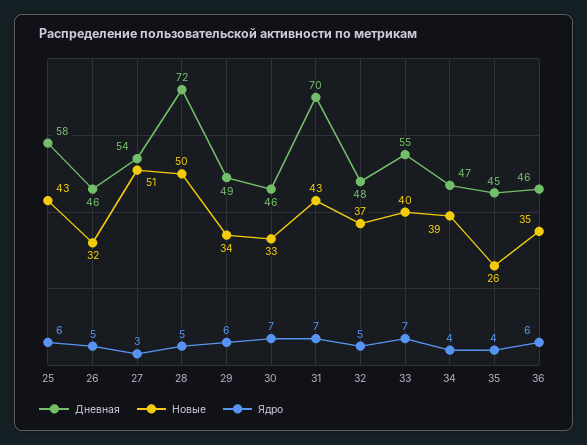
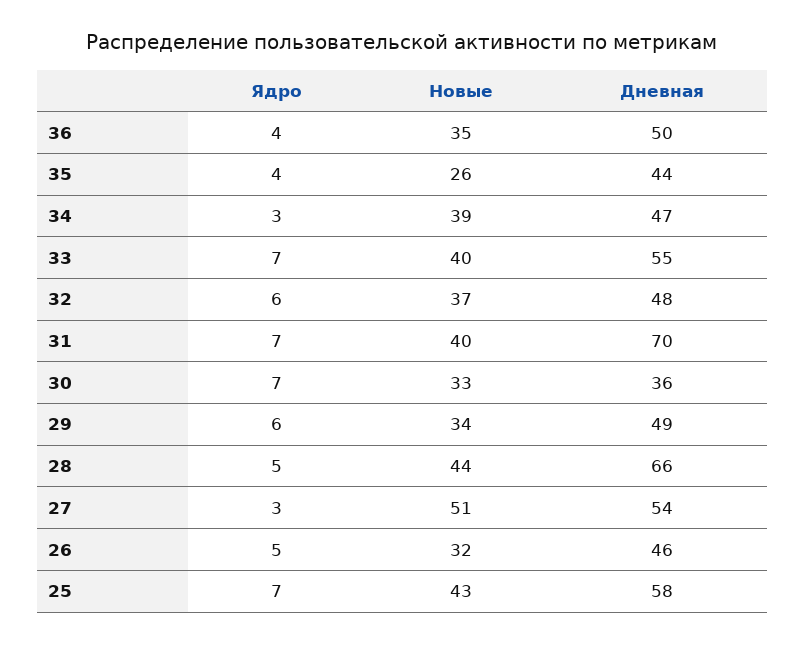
  {
    "Дневная": {
      "25": 58,
      "26": 46,
      "27": 54,
-     "28": 72,
+     "28": 66,
      "29": 49,
-     "30": 46,
+     "30": 36,
      "31": 70,
      "32": 48,
      "33": 55,
      "34": 47,
-     "35": 45,
+     "35": 44,
-     "36": 46
+     "36": 50
    },
    "Новые": {
      "25": 43,
      "26": 32,
      "27": 51,
-     "28": 50,
+     "28": 44,
      "29": 34,
      "30": 33,
-     "31": 43,
+     "31": 40,
      "32": 37,
      "33": 40,
      "34": 39,
      "35": 26,
      "36": 35
    },
    "Ядро": {
-     "25": 6,
+     "25": 7,
      "26": 5,
      "27": 3,
      "28": 5,
      "29": 6,
      "30": 7,
      "31": 7,
-     "32": 5,
+     "32": 6,
      "33": 7,
-     "34": 4,
+     "34": 3,
      "35": 4,
-     "36": 6
+     "36": 4
    }
  }

